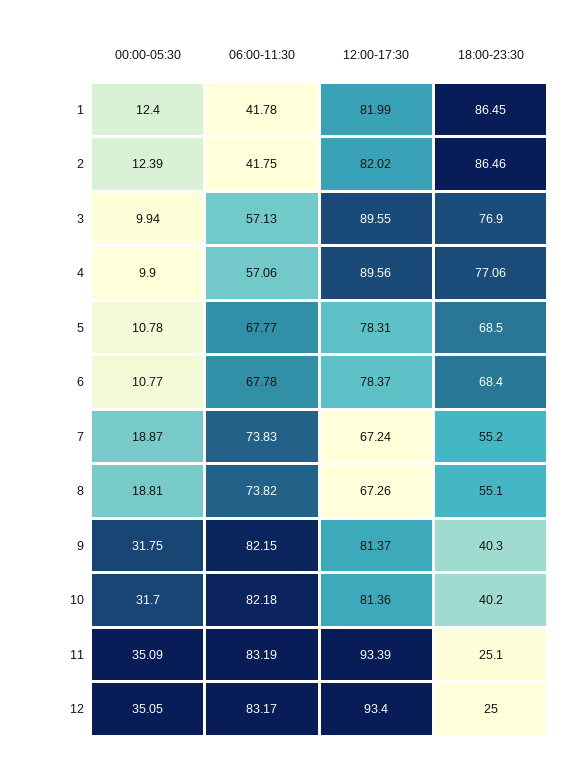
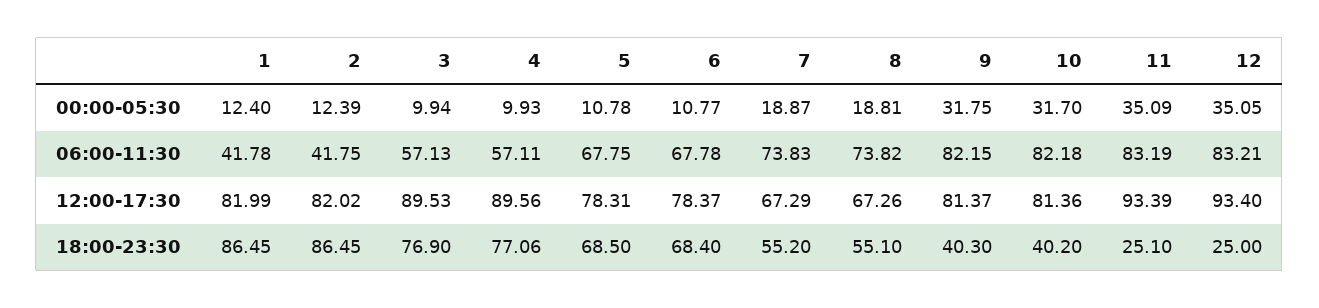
  {
    "00:00-05:30": {
      "1": 12.4,
      "2": 12.39,
      "3": 9.94,
-     "4": 9.9,
+     "4": 9.93,
      "5": 10.78,
      "6": 10.77,
      "7": 18.87,
      "8": 18.81,
      "9": 31.75,
      "10": 31.7,
      "11": 35.09,
      "12": 35.05
    },
    "06:00-11:30": {
      "1": 41.78,
      "2": 41.75,
      "3": 57.13,
-     "4": 57.06,
+     "4": 57.11,
-     "5": 67.77,
+     "5": 67.75,
      "6": 67.78,
      "7": 73.83,
      "8": 73.82,
      "9": 82.15,
      "10": 82.18,
      "11": 83.19,
-     "12": 83.17
+     "12": 83.21
    },
    "12:00-17:30": {
      "1": 81.99,
      "2": 82.02,
-     "3": 89.55,
+     "3": 89.53,
      "4": 89.56,
      "5": 78.31,
      "6": 78.37,
-     "7": 67.24,
+     "7": 67.29,
      "8": 67.26,
      "9": 81.37,
      "10": 81.36,
      "11": 93.39,
      "12": 93.4
    },
    "18:00-23:30": {
      "1": 86.45,
-     "2": 86.46,
+     "2": 86.45,
      "3": 76.9,
      "4": 77.06,
      "5": 68.5,
      "6": 68.4,
      "7": 55.2,
      "8": 55.1,
      "9": 40.3,
      "10": 40.2,
      "11": 25.1,
      "12": 25
    }
  }

